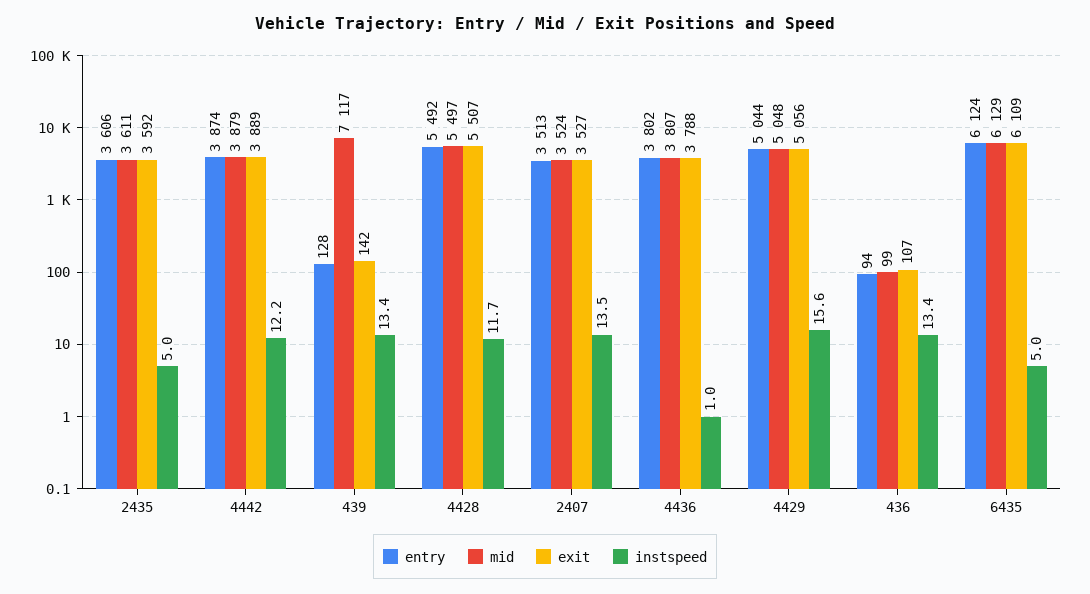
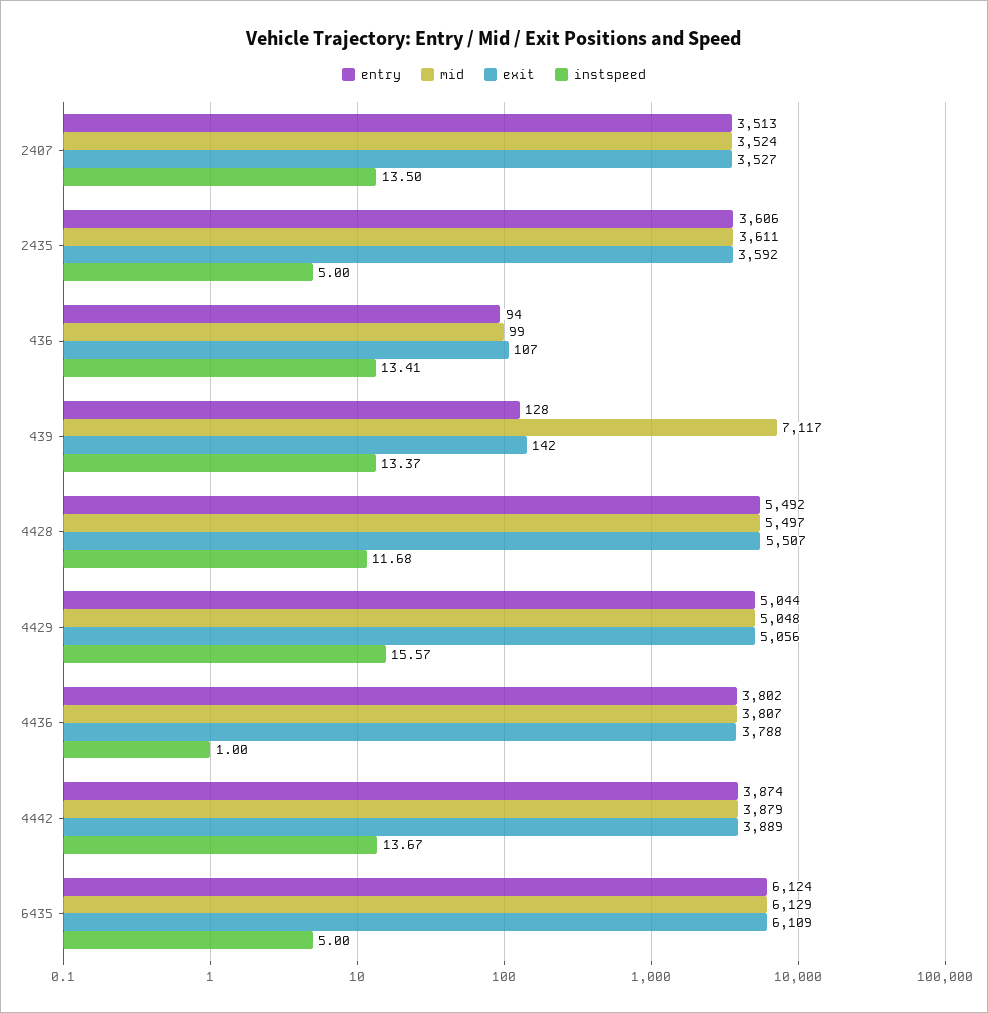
  {
    "entry": {
      "2435": 3606,
      "4442": 3874,
      "439": 128,
      "4428": 5492,
      "2407": 3513,
      "4436": 3802,
      "4429": 5044,
      "436": 94,
      "6435": 6124
    },
    "mid": {
      "2435": 3611,
      "4442": 3879,
      "439": 7117,
      "4428": 5497,
      "2407": 3524,
      "4436": 3807,
      "4429": 5048,
      "436": 99,
      "6435": 6129
    },
    "exit": {
      "2435": 3592,
      "4442": 3889,
      "439": 142,
      "4428": 5507,
      "2407": 3527,
      "4436": 3788,
      "4429": 5056,
      "436": 107,
      "6435": 6109
    },
    "instspeed": {
      "2435": 5,
-     "4442": 12.2,
+     "4442": 13.67,
      "439": 13.37,
      "4428": 11.68,
      "2407": 13.5,
      "4436": 1,
      "4429": 15.57,
      "436": 13.41,
      "6435": 5
    }
  }

